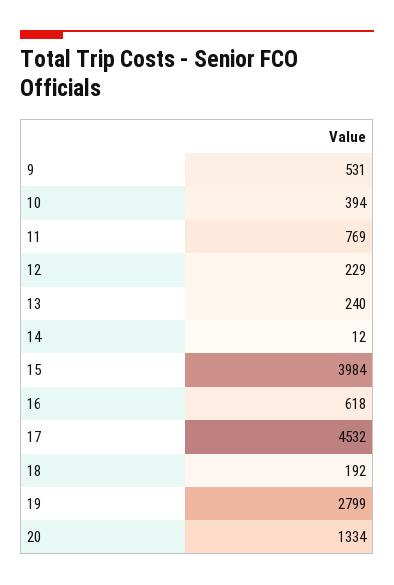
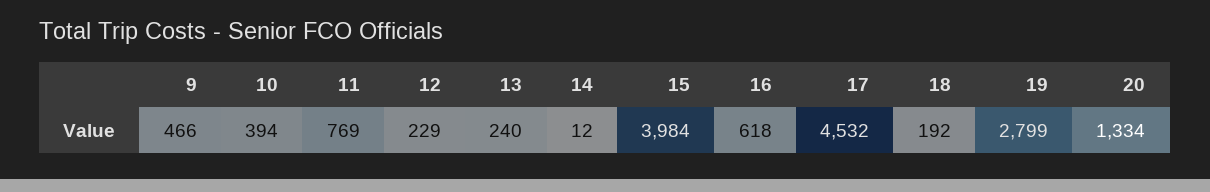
  {
-   "9": 531,
+   "9": 466,
    "10": 394,
    "11": 769,
    "12": 229,
    "13": 240,
    "14": 12,
    "15": 3984,
    "16": 618,
    "17": 4532,
    "18": 192,
    "19": 2799,
    "20": 1334
  }

